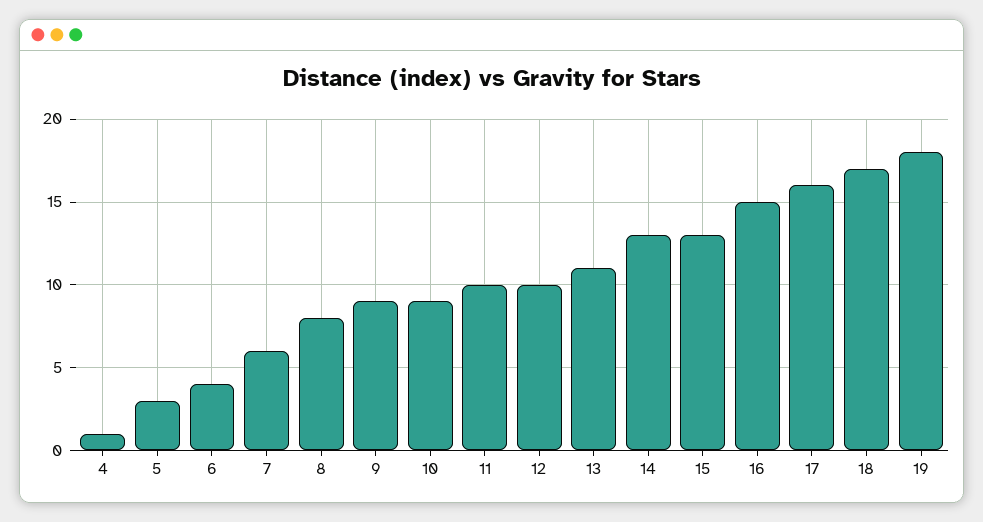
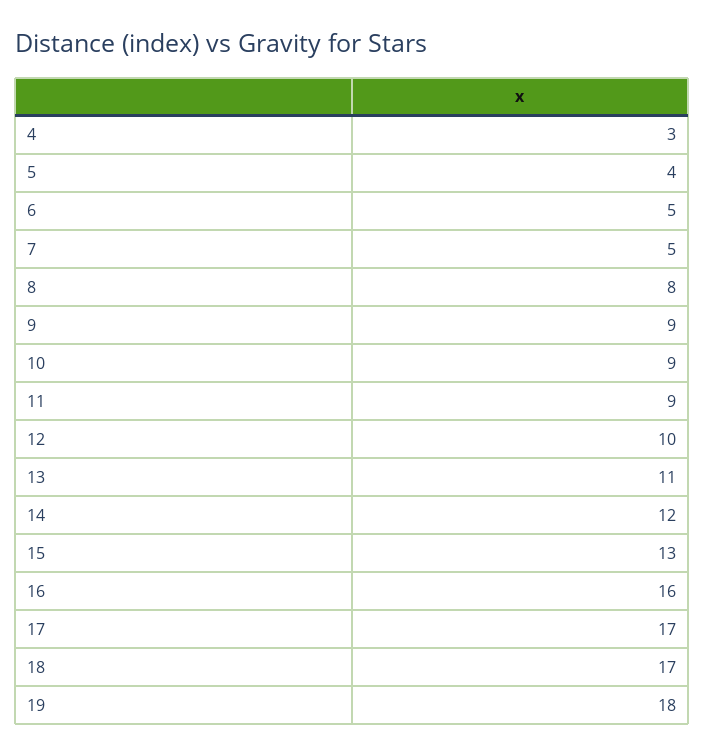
  {
-   "4": 1,
+   "4": 3,
-   "5": 3,
+   "5": 4,
-   "6": 4,
+   "6": 5,
-   "7": 6,
+   "7": 5,
    "8": 8,
    "9": 9,
    "10": 9,
-   "11": 10,
+   "11": 9,
    "12": 10,
    "13": 11,
-   "14": 13,
+   "14": 12,
    "15": 13,
-   "16": 15,
+   "16": 16,
-   "17": 16,
+   "17": 17,
    "18": 17,
    "19": 18
  }

